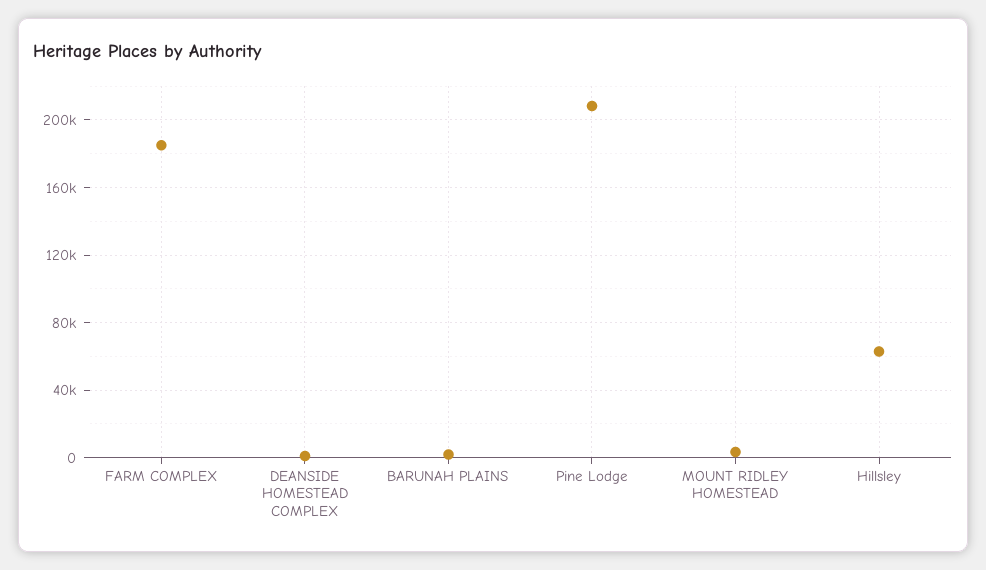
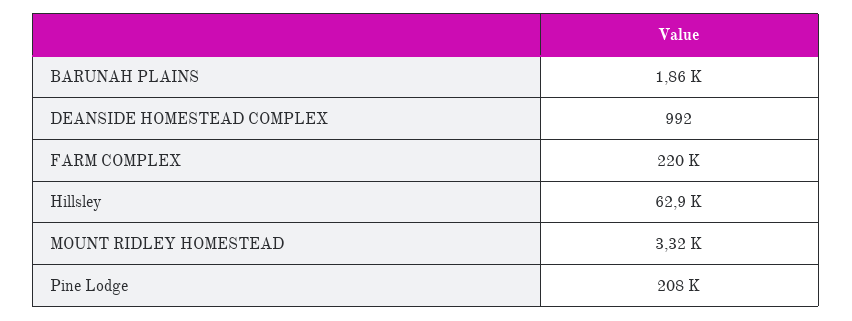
  {
-   "FARM COMPLEX": 185000,
+   "FARM COMPLEX": 220000,
    "DEANSIDE HOMESTEAD COMPLEX": 992,
    "BARUNAH PLAINS": 1860,
    "Pine Lodge": 208000,
    "MOUNT RIDLEY HOMESTEAD": 3320,
    "Hillsley": 62900
  }

